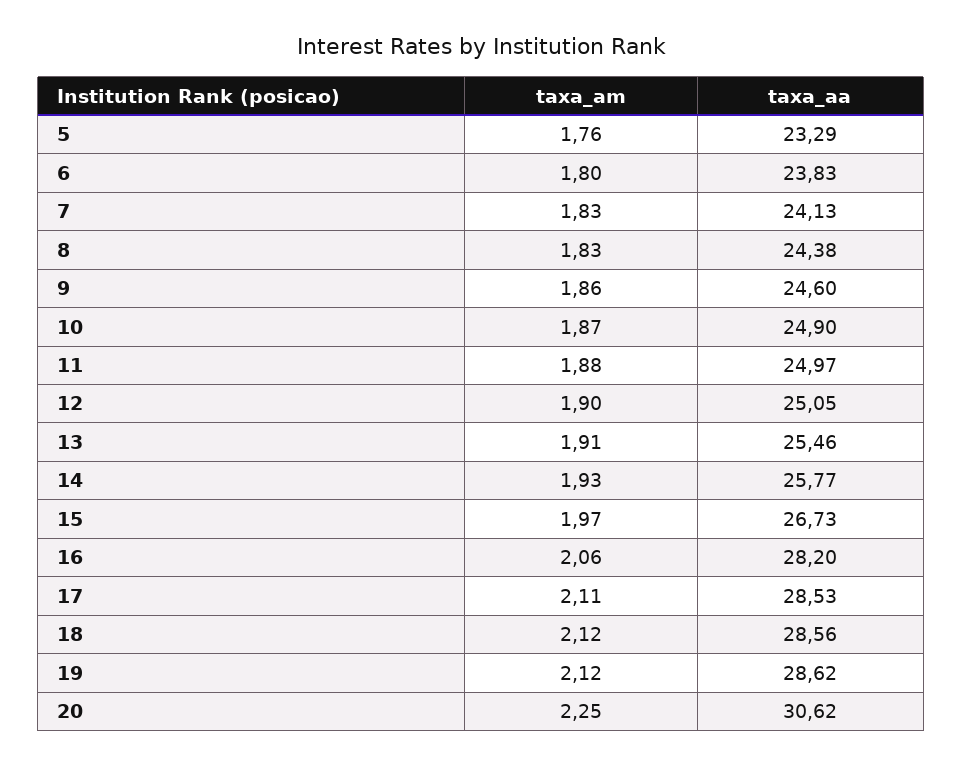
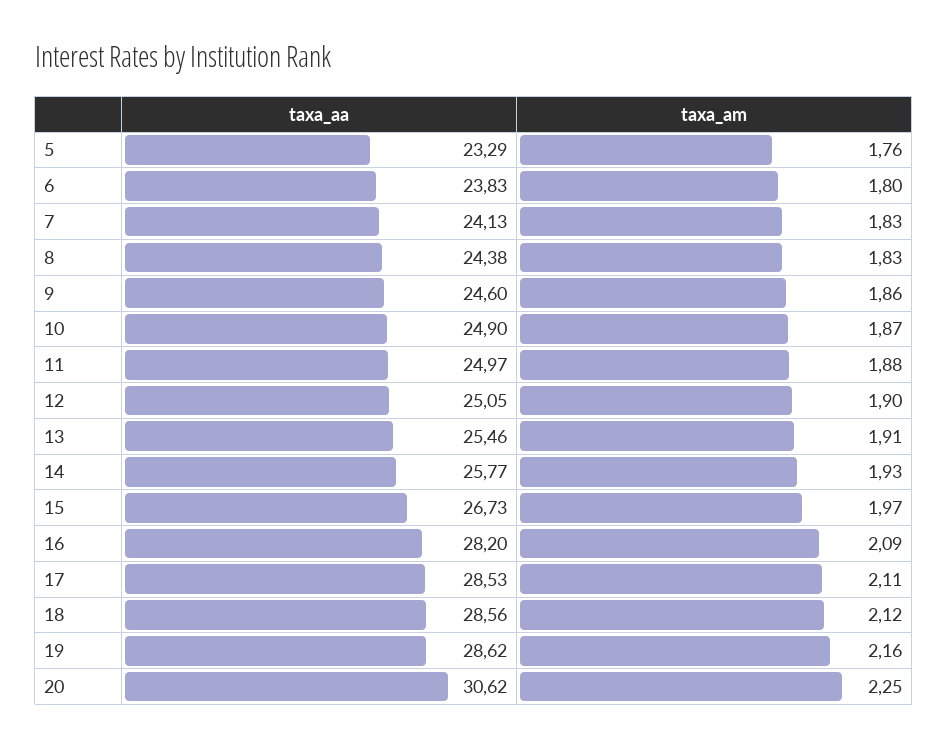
  {
    "taxa_am": {
      "5": 1.76,
      "6": 1.8,
      "7": 1.83,
      "8": 1.83,
      "9": 1.86,
      "10": 1.87,
      "11": 1.88,
      "12": 1.9,
      "13": 1.91,
      "14": 1.93,
      "15": 1.97,
-     "16": 2.06,
+     "16": 2.09,
      "17": 2.11,
      "18": 2.12,
-     "19": 2.12,
+     "19": 2.16,
      "20": 2.25
    },
    "taxa_aa": {
      "5": 23.29,
      "6": 23.83,
      "7": 24.13,
      "8": 24.38,
      "9": 24.6,
      "10": 24.9,
      "11": 24.97,
      "12": 25.05,
      "13": 25.46,
      "14": 25.77,
      "15": 26.73,
      "16": 28.2,
      "17": 28.53,
      "18": 28.56,
      "19": 28.62,
      "20": 30.62
    }
  }

